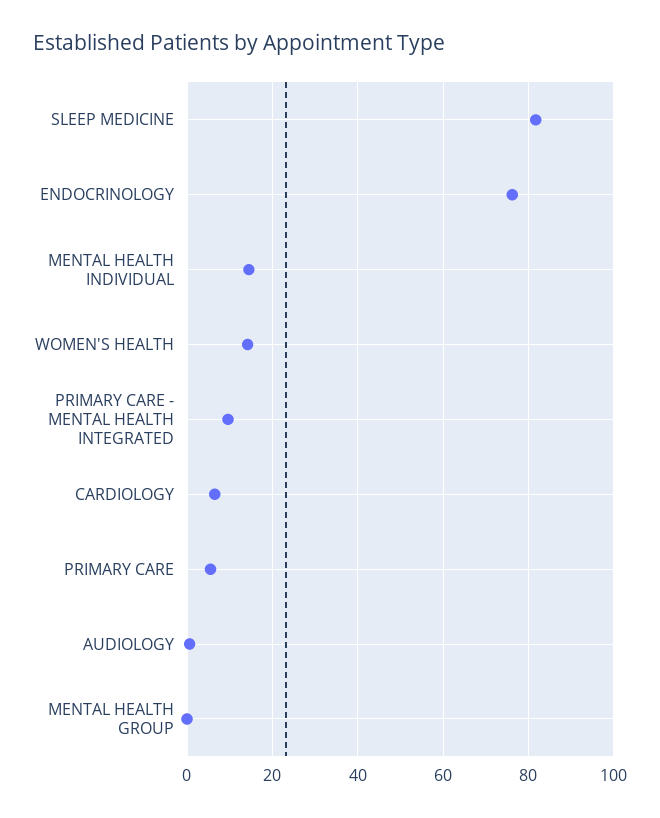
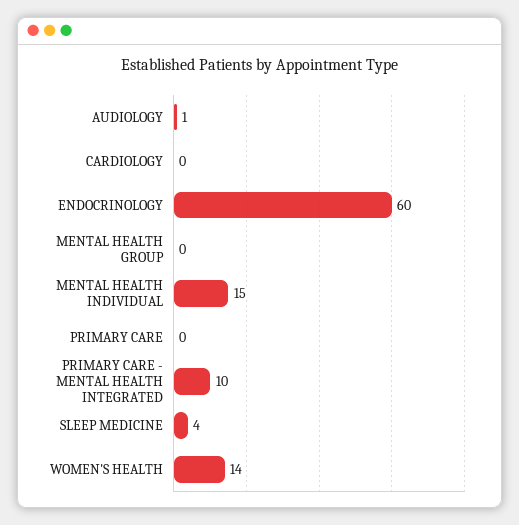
  {
-   "SLEEP MEDICINE": 82,
+   "SLEEP MEDICINE": 4,
-   "ENDOCRINOLOGY": 76,
+   "ENDOCRINOLOGY": 60,
    "MENTAL HEALTH INDIVIDUAL": 15,
    "WOMEN'S HEALTH": 14,
    "PRIMARY CARE - MENTAL HEALTH INTEGRATED": 10,
-   "CARDIOLOGY": 6,
+   "CARDIOLOGY": 0,
-   "PRIMARY CARE": 6,
+   "PRIMARY CARE": 0,
    "AUDIOLOGY": 1,
    "MENTAL HEALTH GROUP": 0
  }

